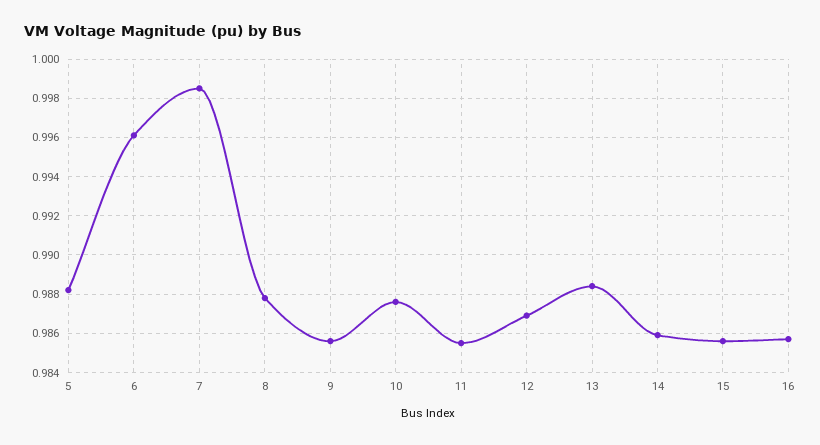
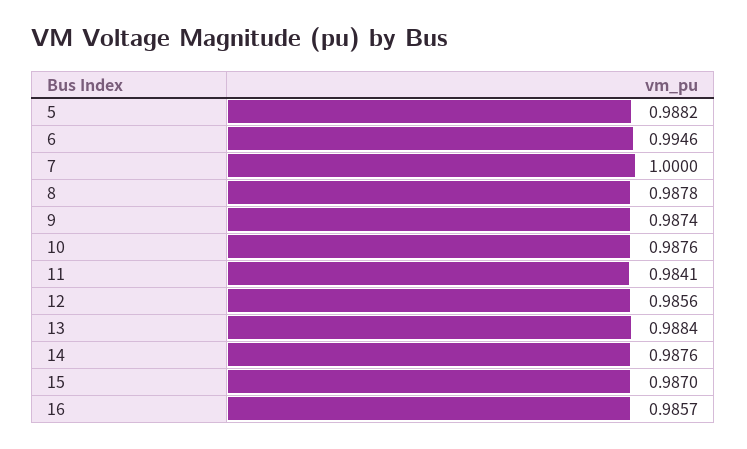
  {
    "5": 0.9882,
-   "6": 0.996,
+   "6": 0.9946,
-   "7": 0.9985,
+   "7": 1,
    "8": 0.9878,
-   "9": 0.9855,
+   "9": 0.9874,
    "10": 0.9876,
-   "11": 0.9855,
+   "11": 0.9841,
-   "12": 0.987,
+   "12": 0.9856,
    "13": 0.9884,
-   "14": 0.986,
+   "14": 0.9876,
-   "15": 0.9855,
+   "15": 0.987,
    "16": 0.9857
  }

